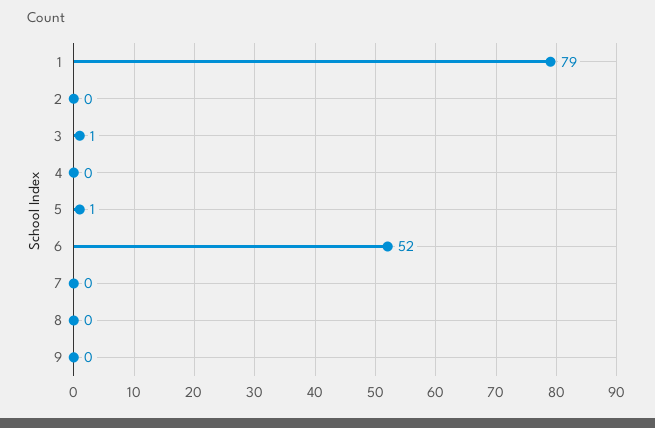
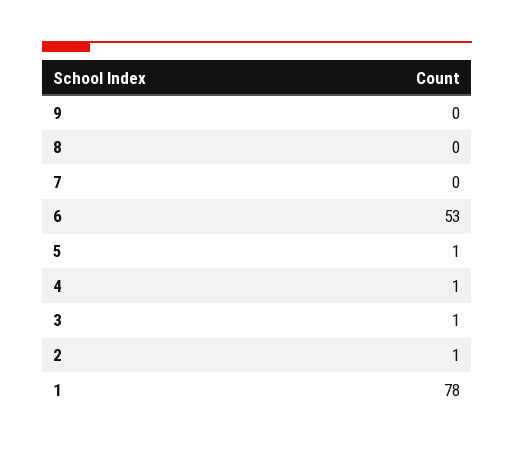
  {
-   "1": 79,
+   "1": 78,
-   "2": 0,
+   "2": 1,
    "3": 1,
-   "4": 0,
+   "4": 1,
    "5": 1,
-   "6": 52,
+   "6": 53,
    "7": 0,
    "8": 0,
    "9": 0
  }

